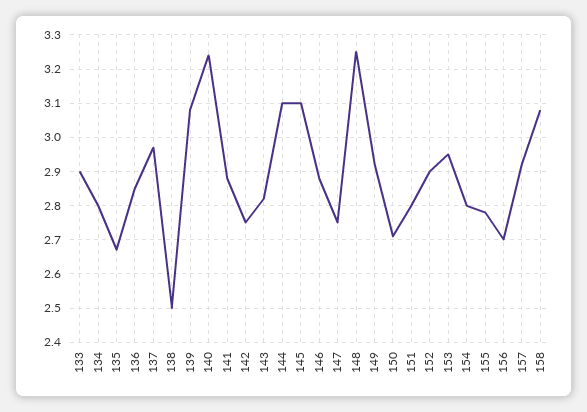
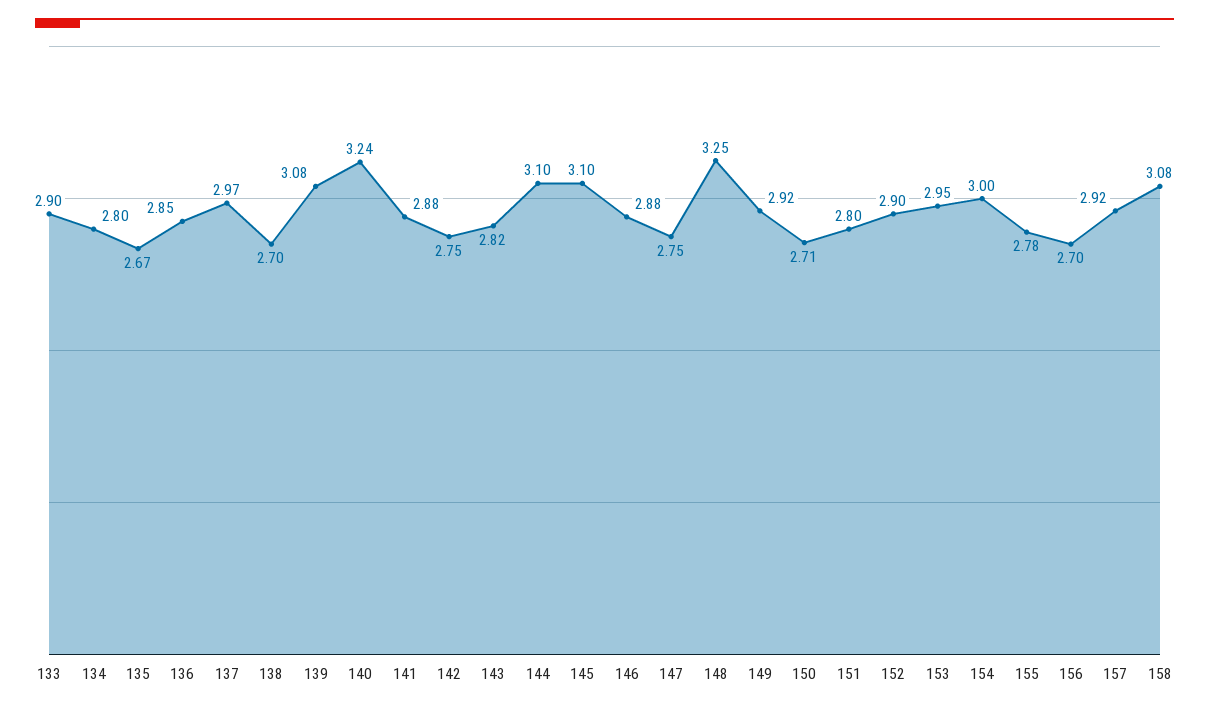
  {
    "133": 2.9,
    "134": 2.8,
    "135": 2.67,
    "136": 2.85,
    "137": 2.97,
-   "138": 2.5,
+   "138": 2.7,
    "139": 3.08,
    "140": 3.24,
    "141": 2.88,
    "142": 2.75,
    "143": 2.82,
    "144": 3.1,
    "145": 3.1,
    "146": 2.88,
    "147": 2.75,
    "148": 3.25,
    "149": 2.92,
    "150": 2.71,
    "151": 2.8,
    "152": 2.9,
    "153": 2.95,
-   "154": 2.8,
+   "154": 3,
    "155": 2.78,
    "156": 2.7,
    "157": 2.92,
    "158": 3.08
  }

